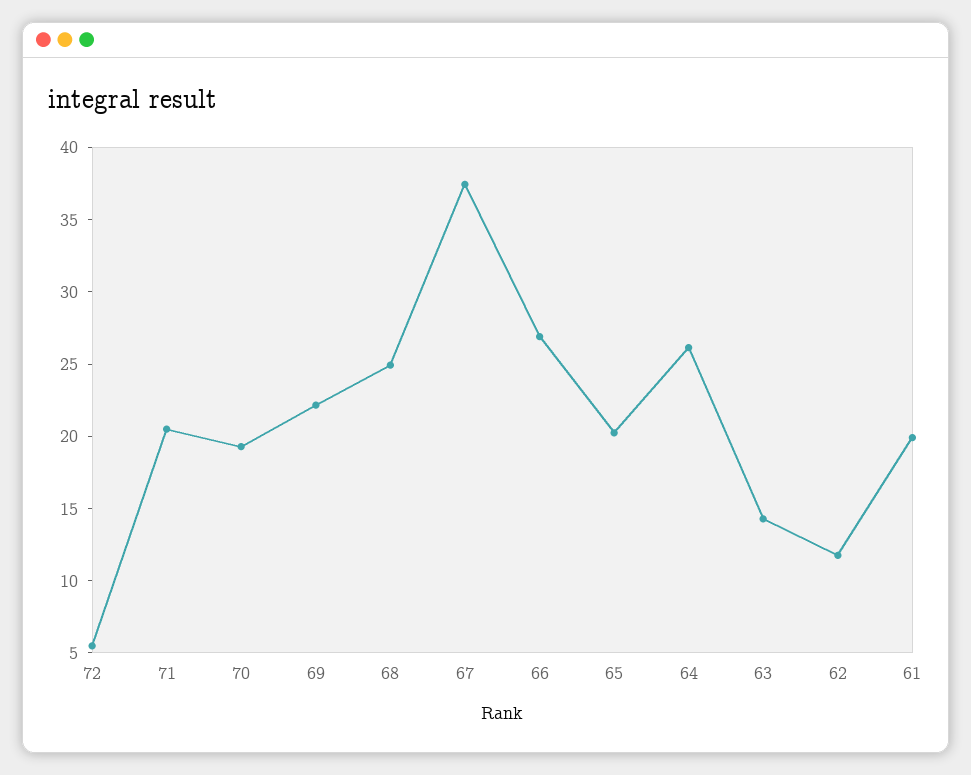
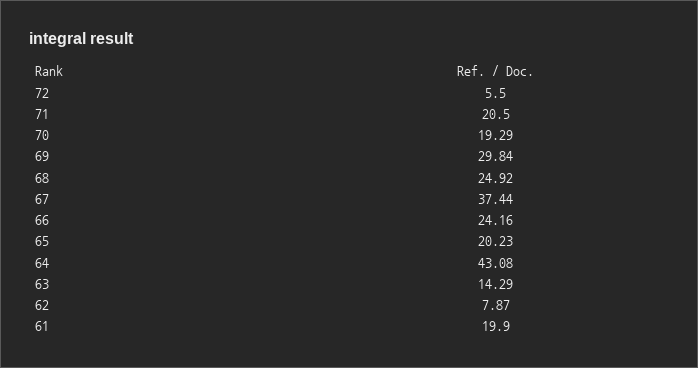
  {
    "72": 5.5,
    "71": 20.5,
    "70": 19.29,
-   "69": 22,
+   "69": 29.84,
    "68": 24.92,
    "67": 37.44,
-   "66": 27,
+   "66": 24.16,
    "65": 20.23,
-   "64": 26,
+   "64": 43.08,
    "63": 14.29,
-   "62": 12,
+   "62": 7.87,
    "61": 19.9
  }

